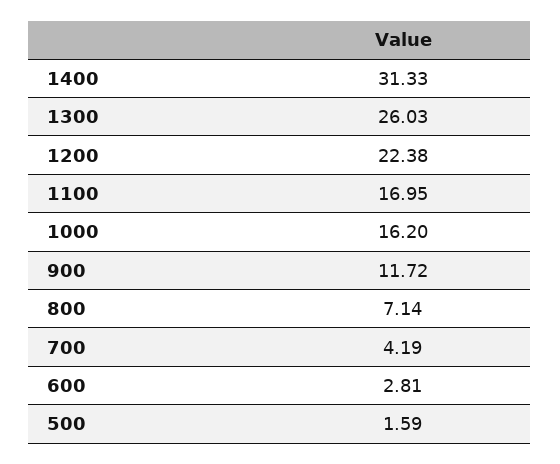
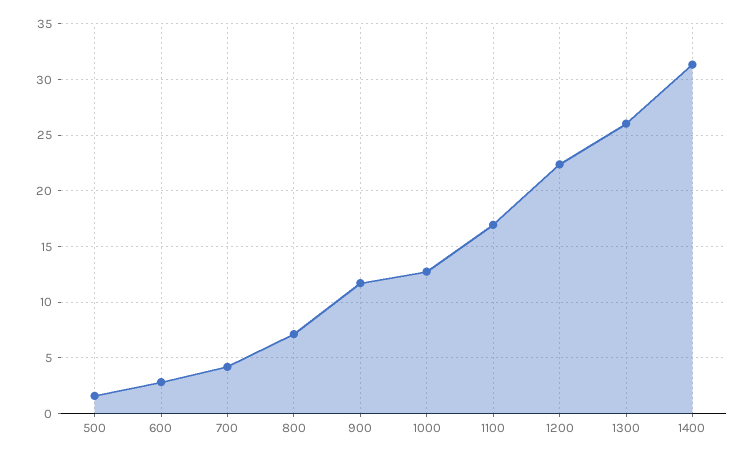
  {
    "1400": 31.33,
    "1300": 26.03,
    "1200": 22.38,
    "1100": 16.95,
-   "1000": 16.2,
+   "1000": 13,
    "900": 11.72,
    "800": 7.14,
    "700": 4.19,
    "600": 2.81,
    "500": 1.59
  }

